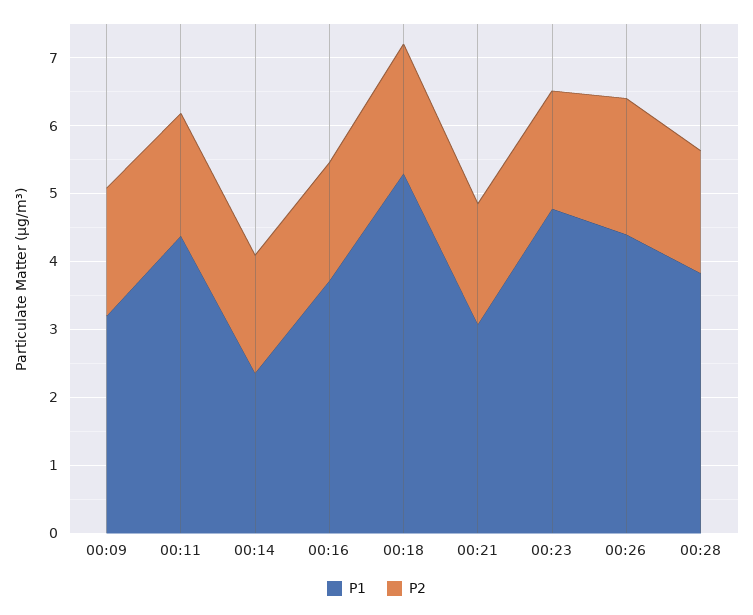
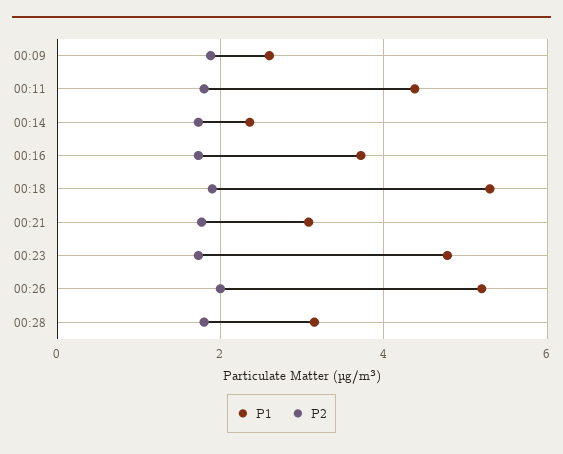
  {
    "P1": {
-     "00:09": 3.2,
+     "00:09": 2.6,
      "00:11": 4.4,
      "00:14": 2.4,
      "00:16": 3.8,
      "00:18": 5.4,
      "00:21": 3,
      "00:23": 4.8,
-     "00:26": 4.4,
+     "00:26": 5.2,
-     "00:28": 3.8
+     "00:28": 3.2
    },
    "P2": {
      "00:09": 1.8,
      "00:11": 1.8,
      "00:14": 1.8,
      "00:16": 1.8,
      "00:18": 2,
      "00:21": 1.8,
      "00:23": 1.8,
      "00:26": 2,
      "00:28": 1.8
    }
  }

